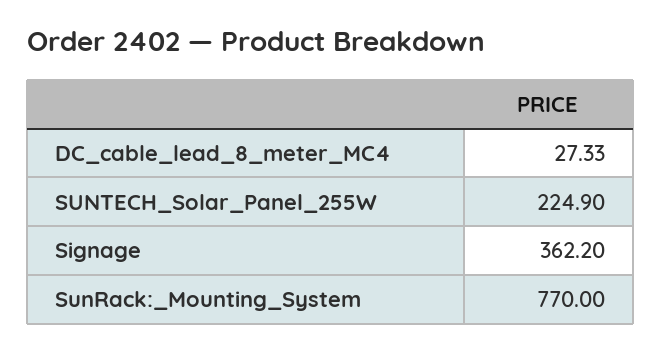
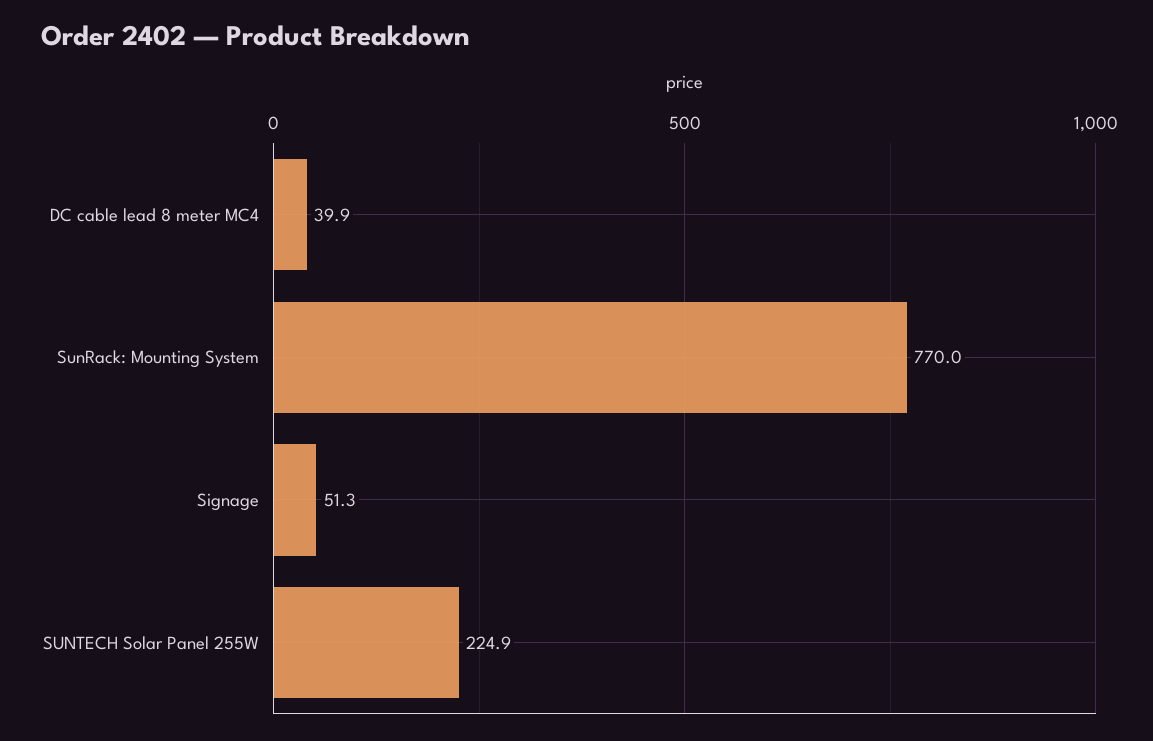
  {
-   "DC_cable_lead_8_meter_MC4": 27.33,
+   "DC_cable_lead_8_meter_MC4": 39.9,
    "SUNTECH_Solar_Panel_255W": 224.9,
-   "Signage": 362.2,
+   "Signage": 51.3,
    "SunRack:_Mounting_System": 770
  }

